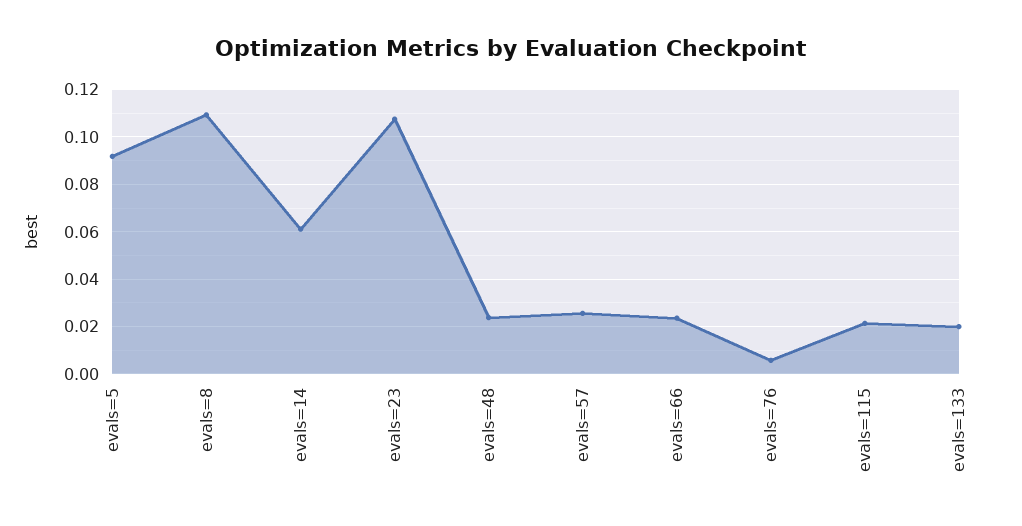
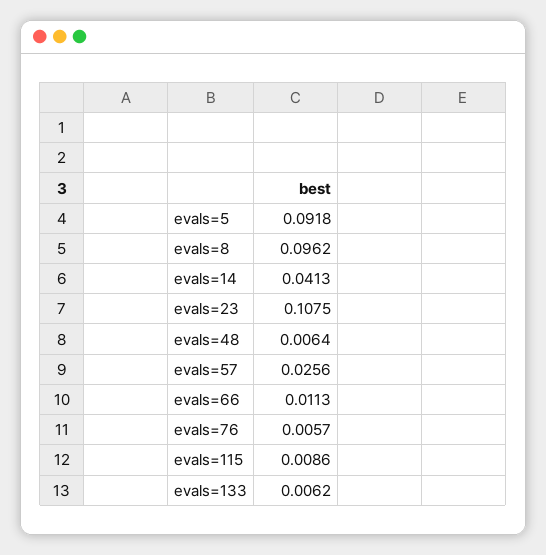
  {
    "evals=5": 0.0918,
-   "evals=8": 0.11,
+   "evals=8": 0.0962,
-   "evals=14": 0.06,
+   "evals=14": 0.0413,
    "evals=23": 0.1075,
-   "evals=48": 0.025,
+   "evals=48": 0.0064,
    "evals=57": 0.0256,
-   "evals=66": 0.025,
+   "evals=66": 0.0113,
    "evals=76": 0.0057,
-   "evals=115": 0.02,
+   "evals=115": 0.0086,
-   "evals=133": 0.02
+   "evals=133": 0.0062
  }

